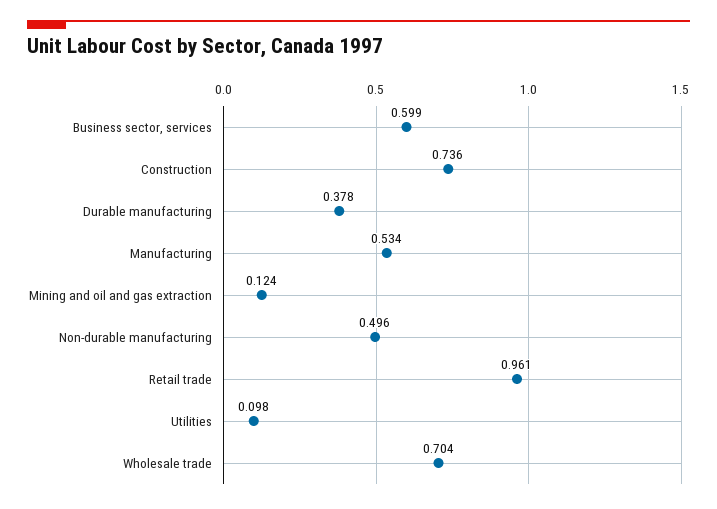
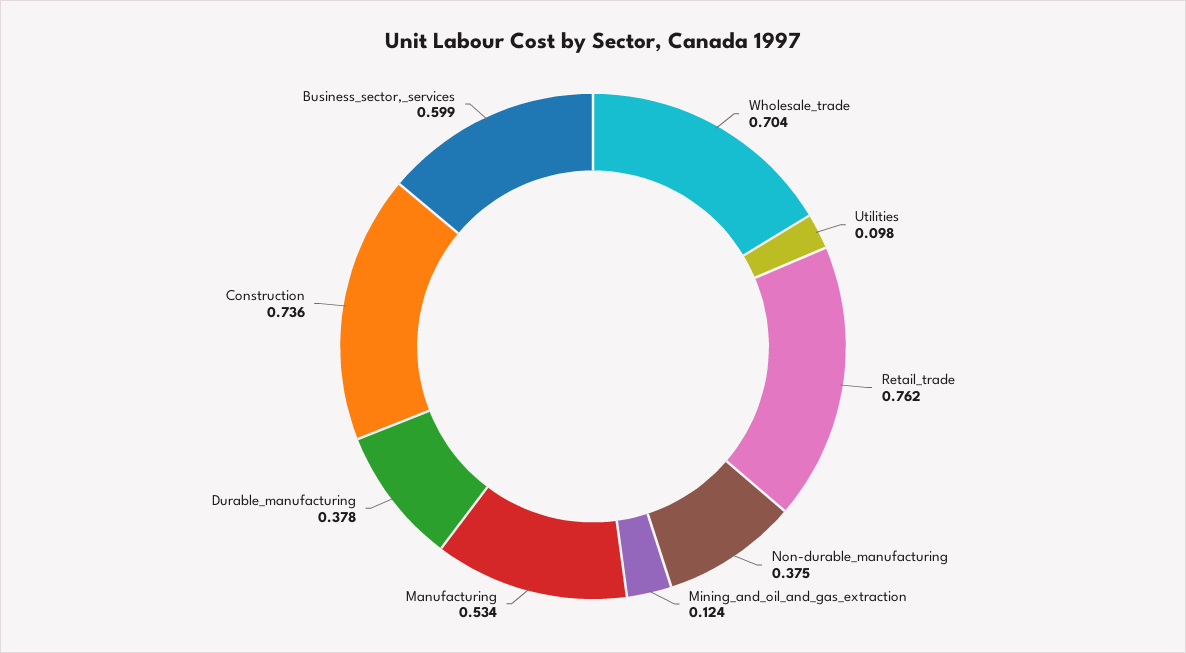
  {
    "Business sector, services": 0.599,
    "Construction": 0.736,
    "Durable manufacturing": 0.378,
    "Manufacturing": 0.534,
    "Mining and oil and gas extraction": 0.124,
-   "Non-durable manufacturing": 0.496,
+   "Non-durable manufacturing": 0.375,
-   "Retail trade": 0.961,
+   "Retail trade": 0.762,
    "Utilities": 0.098,
    "Wholesale trade": 0.704
  }

